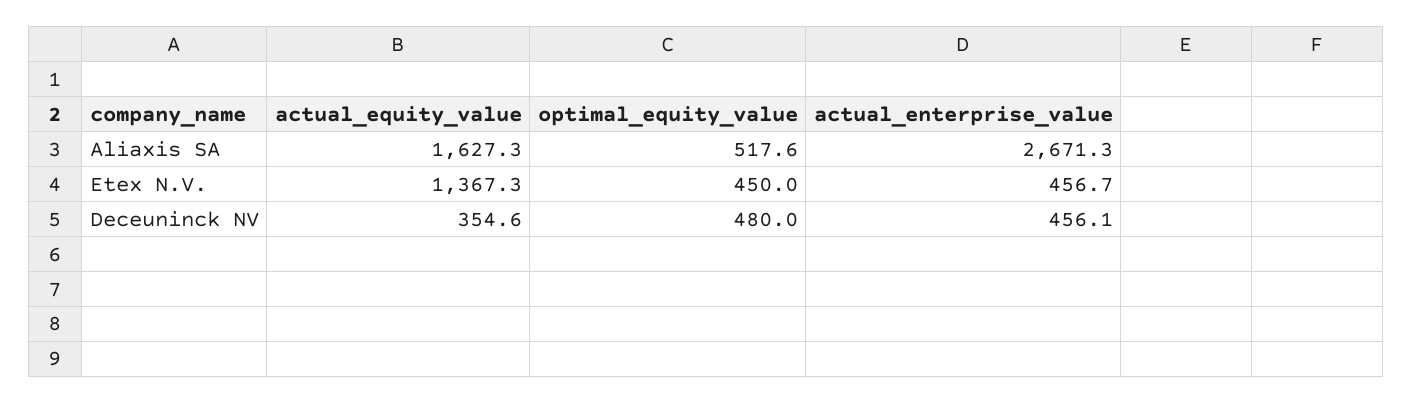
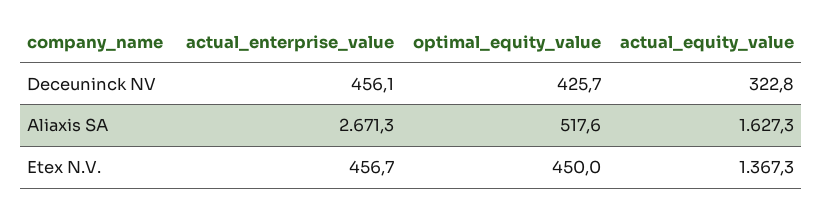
  {
    "actual_equity_value": {
      "Aliaxis SA": 1627.3,
      "Etex N.V.": 1367.3,
-     "Deceuninck NV": 354.6
+     "Deceuninck NV": 322.8
    },
    "optimal_equity_value": {
      "Aliaxis SA": 517.6,
      "Etex N.V.": 450,
-     "Deceuninck NV": 480
+     "Deceuninck NV": 425.7
    },
    "actual_enterprise_value": {
      "Aliaxis SA": 2671.3,
      "Etex N.V.": 456.7,
      "Deceuninck NV": 456.1
    }
  }

